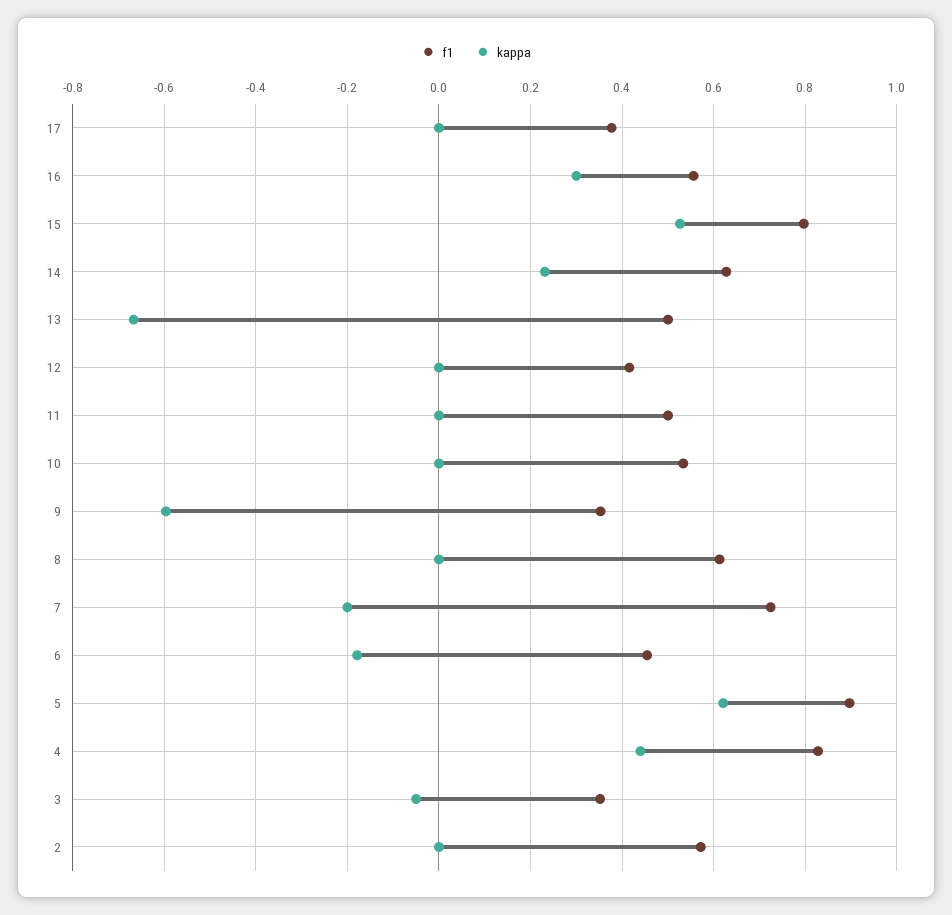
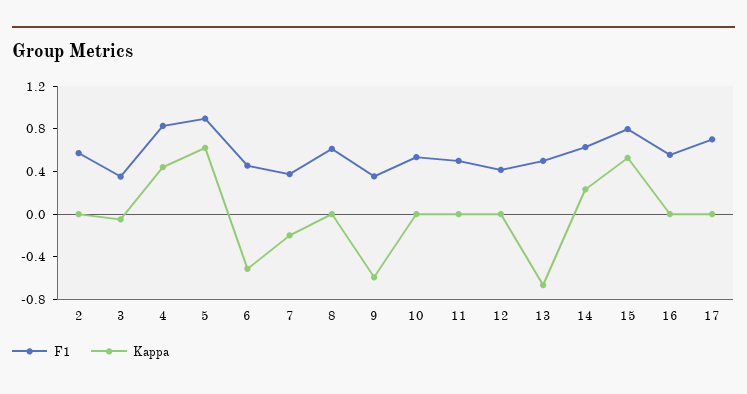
  {
    "f1": {
-     "17": 0.38,
+     "17": 0.7,
      "16": 0.56,
      "15": 0.8,
      "14": 0.62,
      "13": 0.5,
      "12": 0.42,
      "11": 0.5,
      "10": 0.54,
      "9": 0.36,
      "8": 0.62,
-     "7": 0.72,
+     "7": 0.4,
      "6": 0.46,
      "5": 0.9,
      "4": 0.82,
      "3": 0.36,
      "2": 0.58
    },
    "kappa": {
      "17": 0,
-     "16": 0.3,
+     "16": 0,
      "15": 0.52,
      "14": 0.24,
      "13": -0.66,
      "12": 0,
      "11": 0,
      "10": 0,
      "9": -0.6,
      "8": 0,
      "7": -0.2,
-     "6": -0.18,
+     "6": -0.5,
      "5": 0.62,
      "4": 0.44,
      "3": -0.06,
      "2": 0
    }
  }

